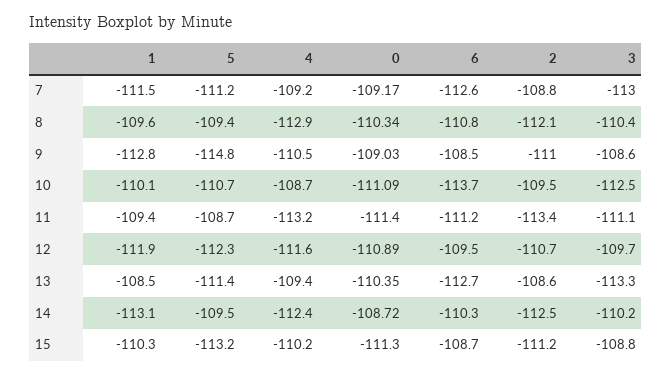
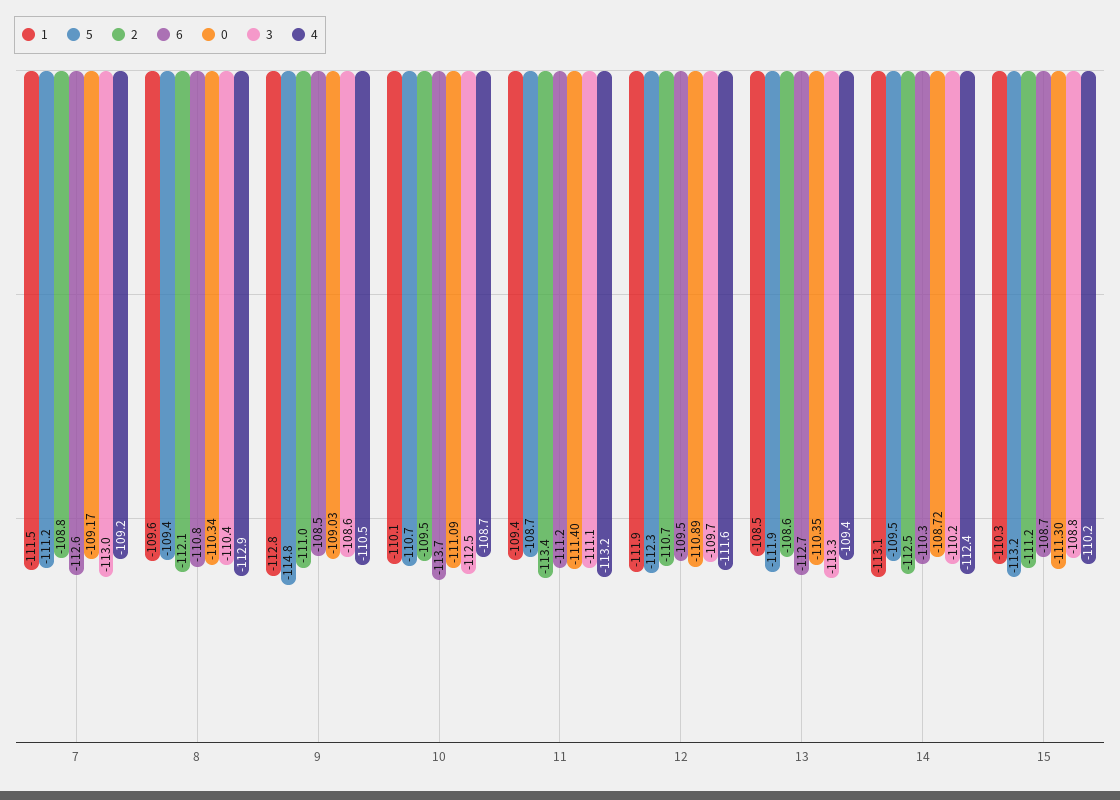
  {
    "1": {
      "7": -111.5,
      "8": -109.6,
      "9": -112.8,
      "10": -110.1,
      "11": -109.4,
      "12": -111.9,
      "13": -108.5,
      "14": -113.1,
      "15": -110.3
    },
    "5": {
      "7": -111.2,
      "8": -109.4,
      "9": -114.8,
      "10": -110.7,
      "11": -108.7,
      "12": -112.3,
-     "13": -111.4,
+     "13": -111.9,
      "14": -109.5,
      "15": -113.2
    },
    "4": {
      "7": -109.2,
      "8": -112.9,
      "9": -110.5,
      "10": -108.7,
      "11": -113.2,
      "12": -111.6,
      "13": -109.4,
      "14": -112.4,
      "15": -110.2
    },
    "0": {
      "7": -109.17,
      "8": -110.34,
      "9": -109.03,
      "10": -111.09,
      "11": -111.4,
      "12": -110.89,
      "13": -110.35,
      "14": -108.72,
      "15": -111.3
    },
    "6": {
      "7": -112.6,
      "8": -110.8,
      "9": -108.5,
      "10": -113.7,
      "11": -111.2,
      "12": -109.5,
      "13": -112.7,
      "14": -110.3,
      "15": -108.7
    },
    "2": {
      "7": -108.8,
      "8": -112.1,
      "9": -111,
      "10": -109.5,
      "11": -113.4,
      "12": -110.7,
      "13": -108.6,
      "14": -112.5,
      "15": -111.2
    },
    "3": {
      "7": -113,
      "8": -110.4,
      "9": -108.6,
      "10": -112.5,
      "11": -111.1,
      "12": -109.7,
      "13": -113.3,
      "14": -110.2,
      "15": -108.8
    }
  }

